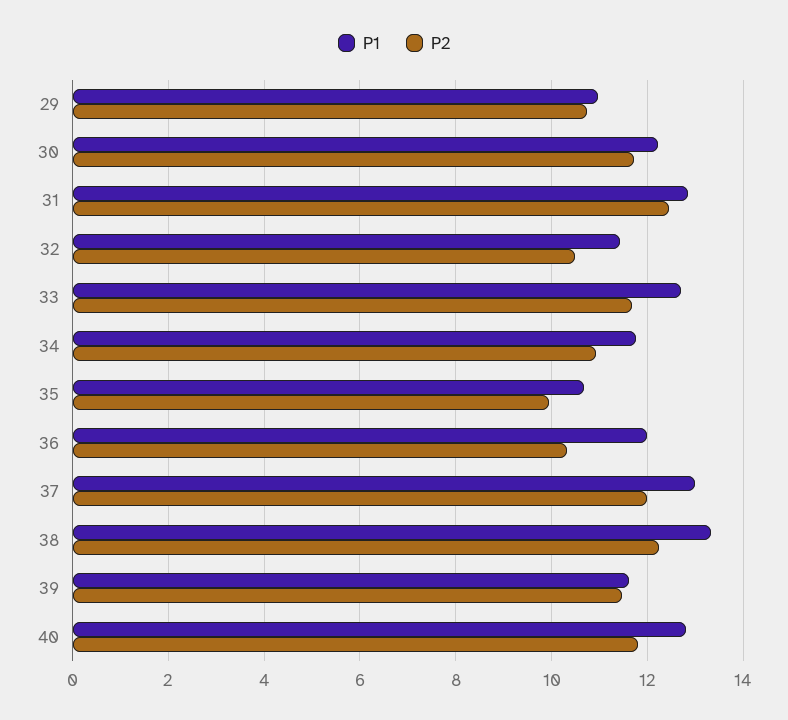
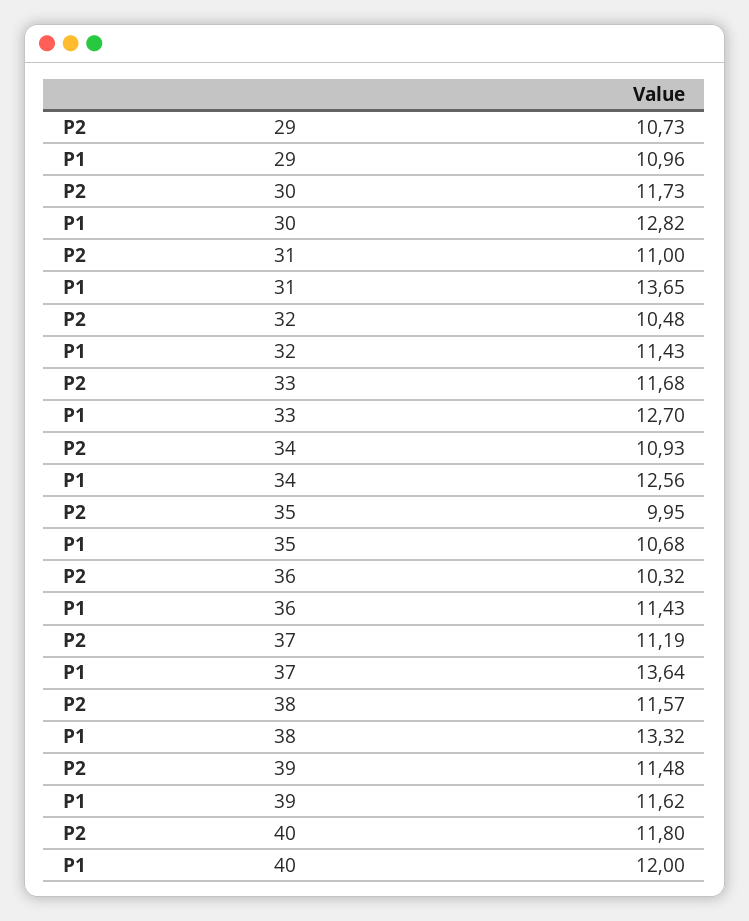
  {
    "P1": {
      "29": 10.96,
-     "30": 12.2,
+     "30": 12.82,
-     "31": 12.8,
+     "31": 13.65,
      "32": 11.43,
      "33": 12.7,
-     "34": 11.8,
+     "34": 12.56,
      "35": 10.68,
-     "36": 12,
+     "36": 11.43,
-     "37": 13,
+     "37": 13.64,
      "38": 13.32,
      "39": 11.62,
-     "40": 12.8
+     "40": 12
    },
    "P2": {
      "29": 10.73,
      "30": 11.73,
-     "31": 12.4,
+     "31": 11,
      "32": 10.48,
      "33": 11.68,
      "34": 10.93,
      "35": 9.95,
      "36": 10.32,
-     "37": 12,
+     "37": 11.19,
-     "38": 12.2,
+     "38": 11.57,
      "39": 11.48,
      "40": 11.8
    }
  }

